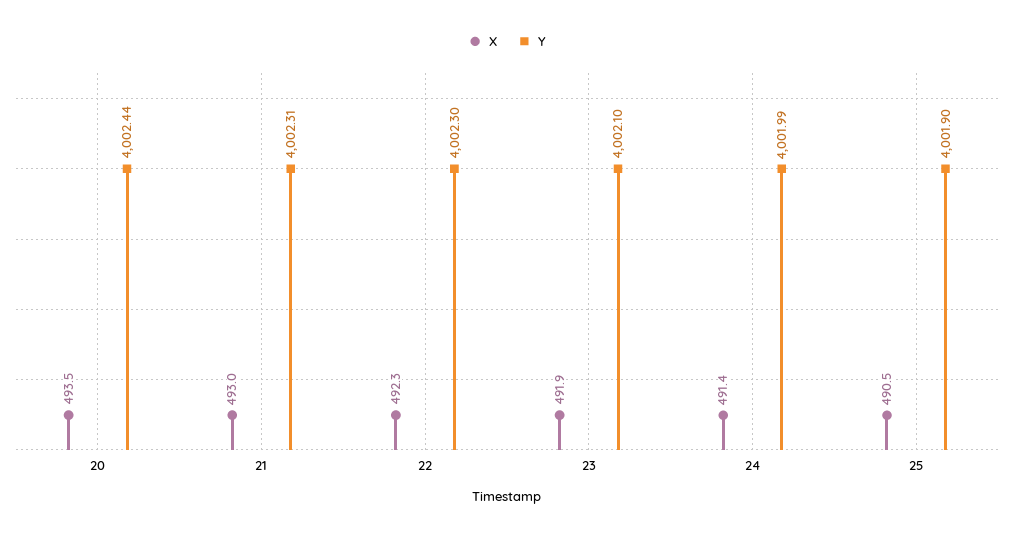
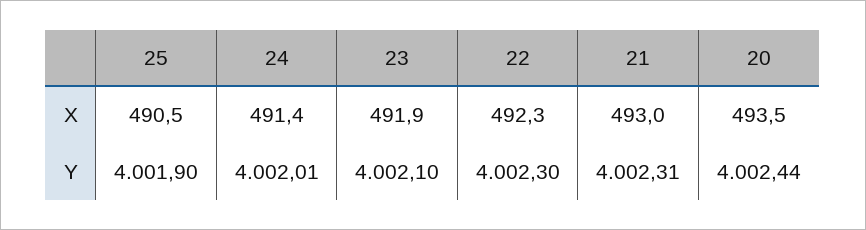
  {
    "X": {
      "20": 493.5,
      "21": 493,
      "22": 492.3,
      "23": 491.9,
      "24": 491.4,
      "25": 490.5
    },
    "Y": {
      "20": 4002.44,
      "21": 4002.31,
      "22": 4002.3,
      "23": 4002.1,
-     "24": 4001.99,
+     "24": 4002.01,
      "25": 4001.9
    }
  }

